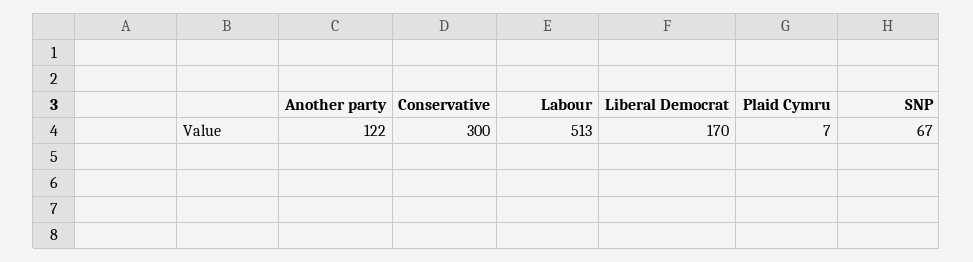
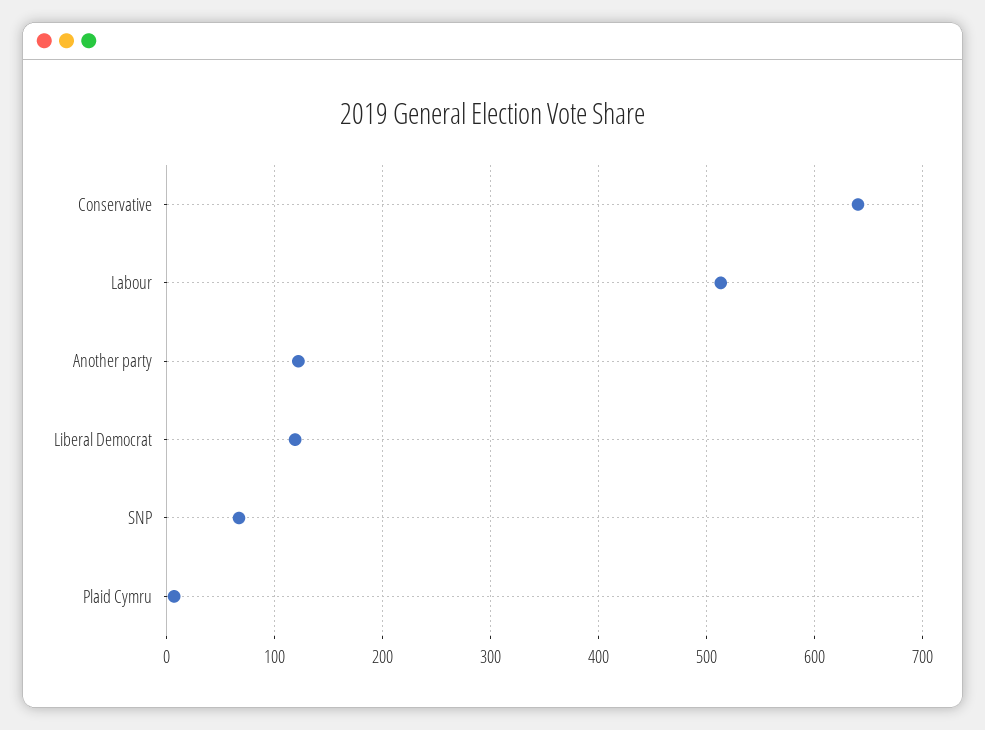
  {
    "Another party": 122,
-   "Conservative": 300,
+   "Conservative": 640,
    "Labour": 513,
-   "Liberal Democrat": 170,
+   "Liberal Democrat": 120,
    "Plaid Cymru": 7,
    "SNP": 67
  }

